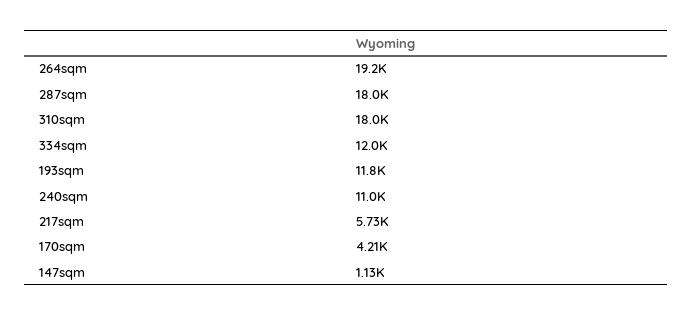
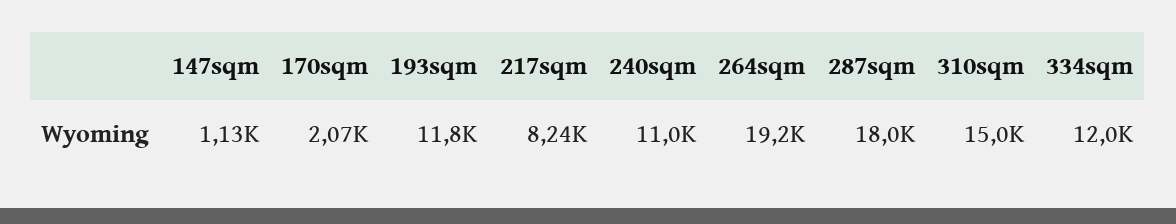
  {
    "264sqm": 19200,
    "287sqm": 18000,
-   "310sqm": 18000,
+   "310sqm": 15000,
    "334sqm": 12000,
    "193sqm": 11800,
    "240sqm": 11000,
-   "217sqm": 5730,
+   "217sqm": 8240,
-   "170sqm": 4210,
+   "170sqm": 2070,
    "147sqm": 1130
  }

